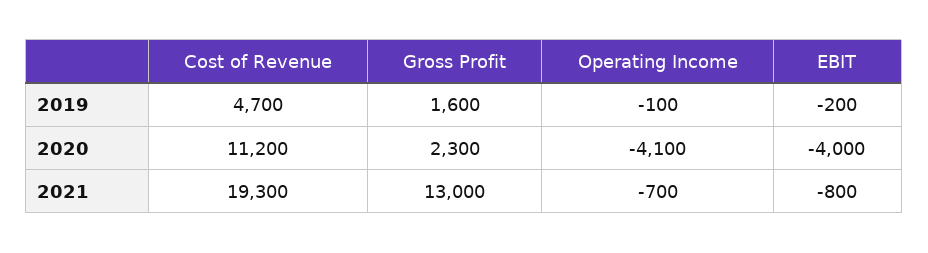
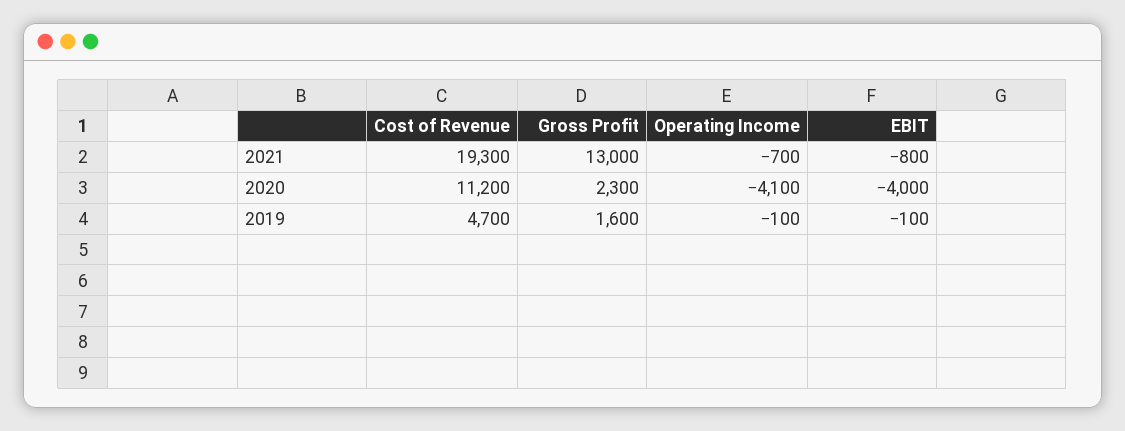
  {
    "Cost of Revenue": {
      "2019": 4700,
      "2020": 11200,
      "2021": 19300
    },
    "Gross Profit": {
      "2019": 1600,
      "2020": 2300,
      "2021": 13000
    },
    "Operating Income": {
      "2019": -100,
      "2020": -4100,
      "2021": -700
    },
    "EBIT": {
-     "2019": -200,
+     "2019": -100,
      "2020": -4000,
      "2021": -800
    }
  }

